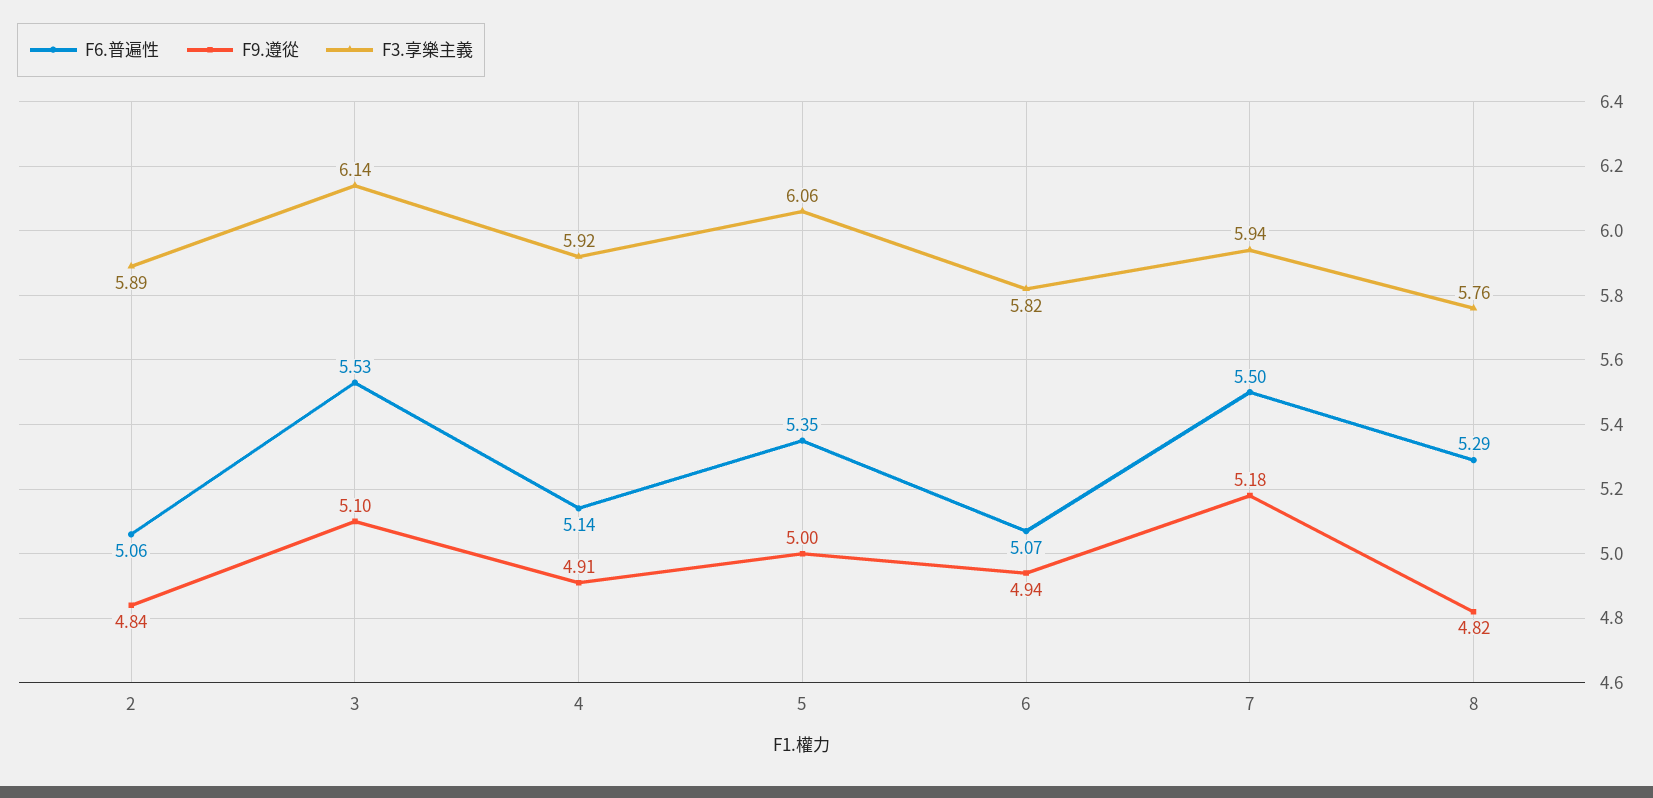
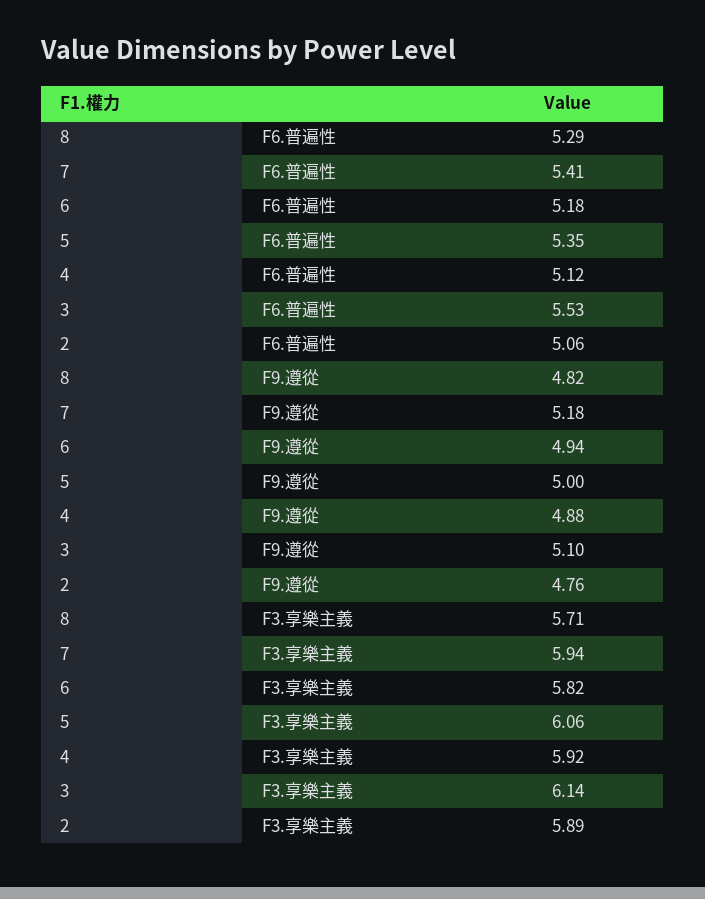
  {
    "F6.普遍性": {
      "2": 5.06,
      "3": 5.53,
-     "4": 5.14,
+     "4": 5.12,
      "5": 5.35,
-     "6": 5.07,
+     "6": 5.18,
-     "7": 5.5,
+     "7": 5.41,
      "8": 5.29
    },
    "F9.遵從": {
-     "2": 4.84,
+     "2": 4.76,
      "3": 5.1,
-     "4": 4.91,
+     "4": 4.88,
      "5": 5,
      "6": 4.94,
      "7": 5.18,
      "8": 4.82
    },
    "F3.享樂主義": {
      "2": 5.89,
      "3": 6.14,
      "4": 5.92,
      "5": 6.06,
      "6": 5.82,
      "7": 5.94,
-     "8": 5.76
+     "8": 5.71
    }
  }

